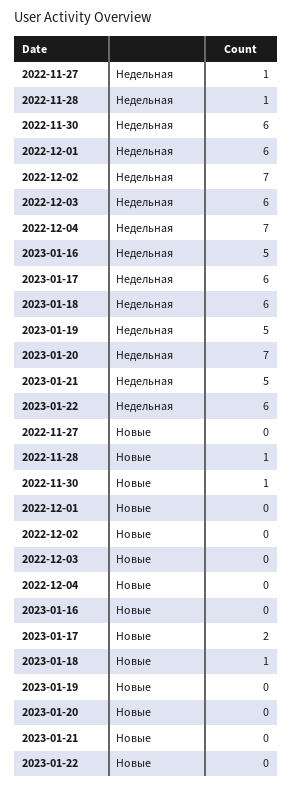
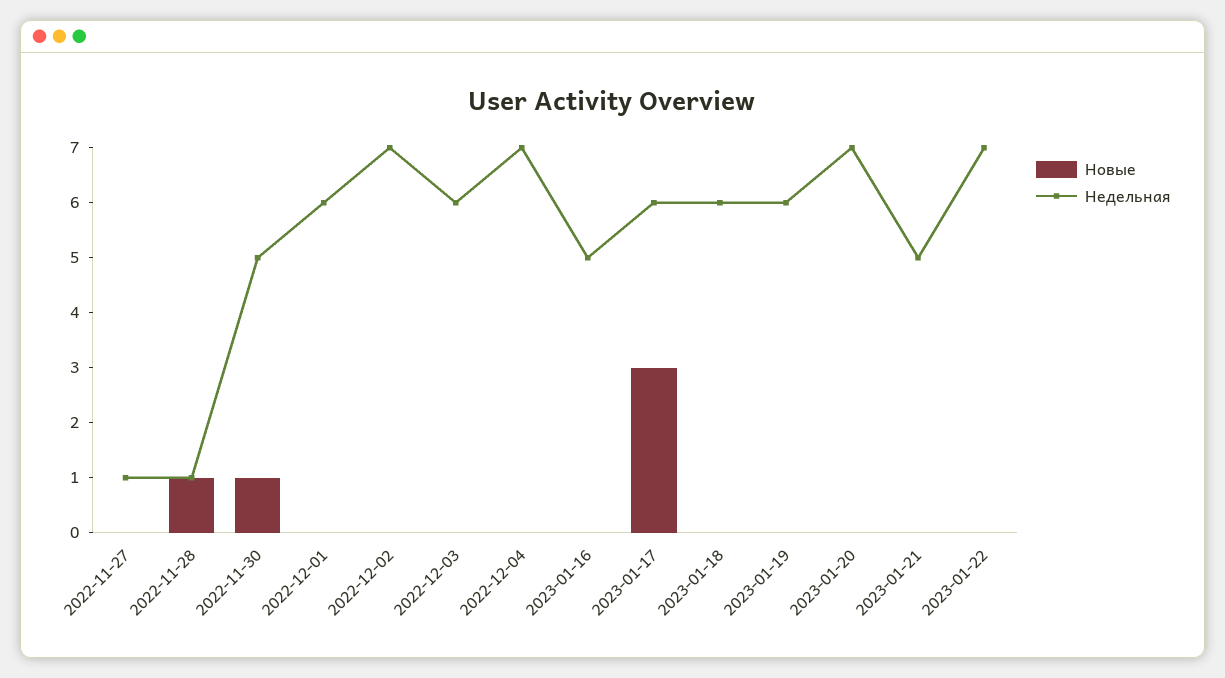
  {
    "Недельная": {
      "2022-11-27": 1,
      "2022-11-28": 1,
-     "2022-11-30": 6,
+     "2022-11-30": 5,
      "2022-12-01": 6,
      "2022-12-02": 7,
      "2022-12-03": 6,
      "2022-12-04": 7,
      "2023-01-16": 5,
      "2023-01-17": 6,
      "2023-01-18": 6,
-     "2023-01-19": 5,
+     "2023-01-19": 6,
      "2023-01-20": 7,
      "2023-01-21": 5,
-     "2023-01-22": 6
+     "2023-01-22": 7
    },
    "Новые": {
      "2022-11-27": 0,
      "2022-11-28": 1,
      "2022-11-30": 1,
      "2022-12-01": 0,
      "2022-12-02": 0,
      "2022-12-03": 0,
      "2022-12-04": 0,
      "2023-01-16": 0,
-     "2023-01-17": 2,
+     "2023-01-17": 3,
-     "2023-01-18": 1,
+     "2023-01-18": 0,
      "2023-01-19": 0,
      "2023-01-20": 0,
      "2023-01-21": 0,
      "2023-01-22": 0
    }
  }

